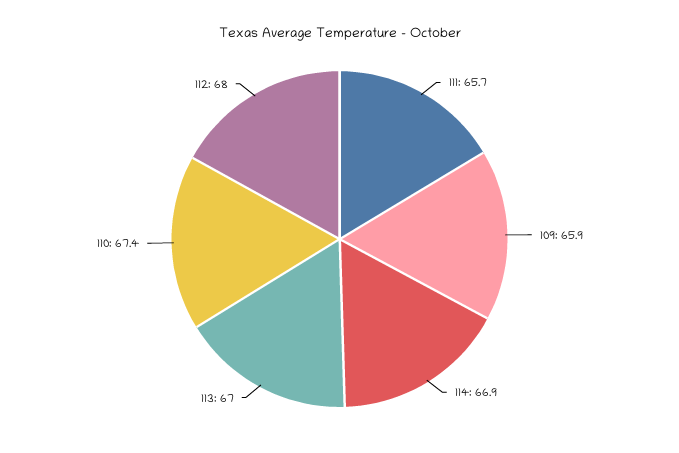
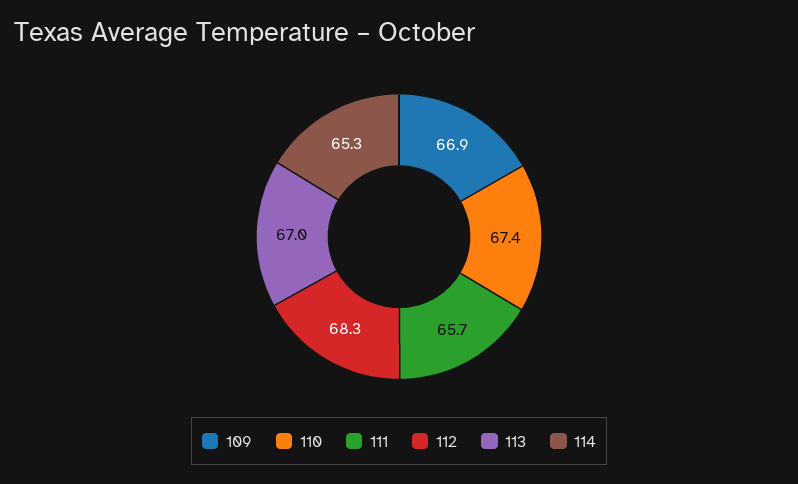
  {
    "111": 65.7,
-   "109": 65.9,
+   "109": 66.9,
-   "114": 66.9,
+   "114": 65.3,
    "113": 67,
    "110": 67.4,
-   "112": 68
+   "112": 68.3
  }

